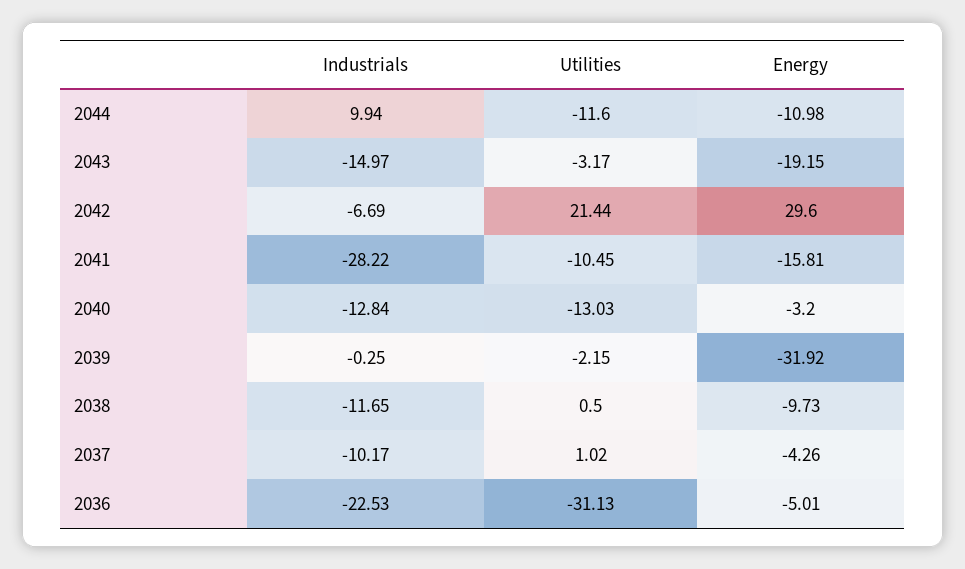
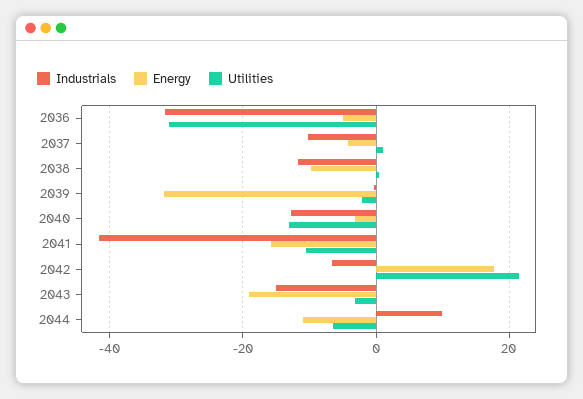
  {
    "Industrials": {
      "2044": 9.94,
      "2043": -14.97,
      "2042": -6.69,
-     "2041": -28.22,
+     "2041": -42,
      "2040": -12.84,
      "2039": -0.25,
      "2038": -11.65,
      "2037": -10.17,
-     "2036": -22.53
+     "2036": -32
    },
    "Utilities": {
-     "2044": -11.6,
+     "2044": -6,
      "2043": -3.17,
      "2042": 21.44,
      "2041": -10.45,
      "2040": -13.03,
      "2039": -2.15,
      "2038": 0.5,
      "2037": 1.02,
      "2036": -31.13
    },
    "Energy": {
      "2044": -10.98,
      "2043": -19.15,
-     "2042": 29.6,
+     "2042": 18,
      "2041": -15.81,
      "2040": -3.2,
      "2039": -31.92,
      "2038": -9.73,
      "2037": -4.26,
      "2036": -5.01
    }
  }

